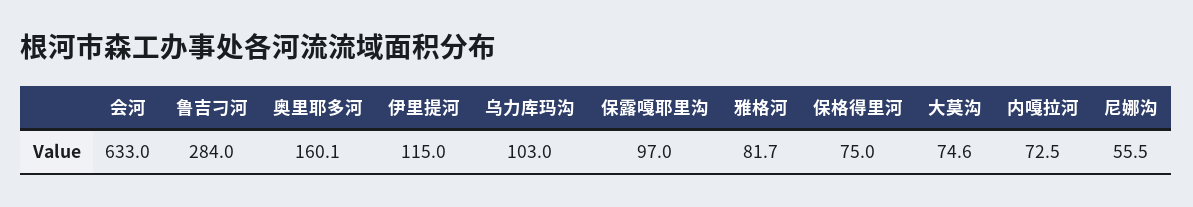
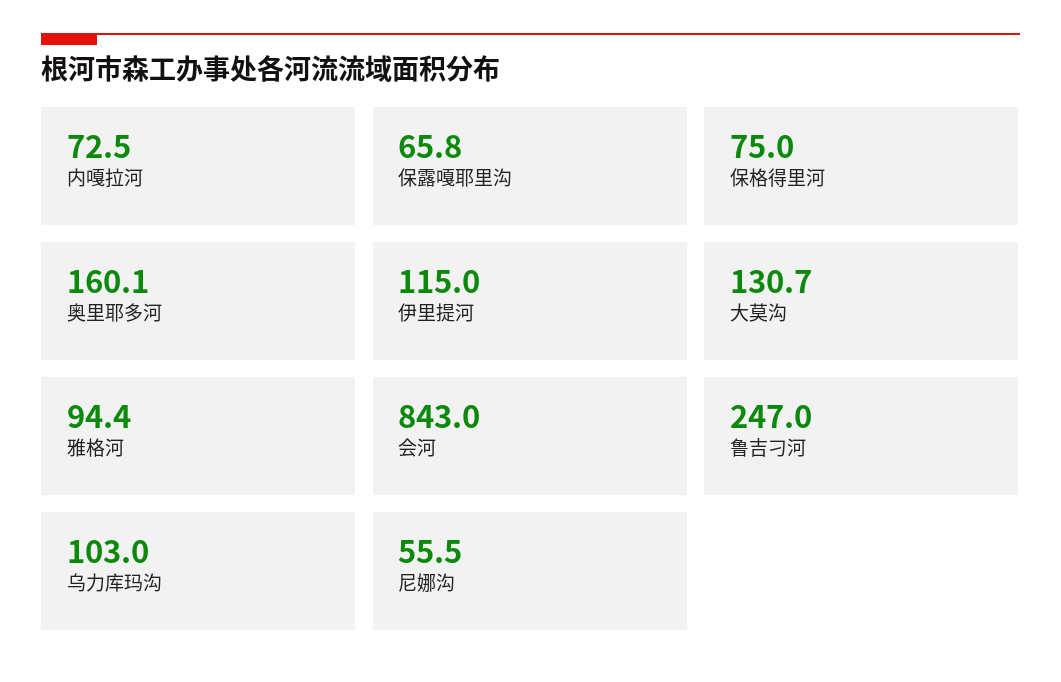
  {
-   "会河": 633,
+   "会河": 843,
-   "鲁吉刁河": 284,
+   "鲁吉刁河": 247,
    "奥里耶多河": 160.1,
    "伊里提河": 115,
    "乌力库玛沟": 103,
-   "保露嘎耶里沟": 97,
+   "保露嘎耶里沟": 65.8,
-   "雅格河": 81.7,
+   "雅格河": 94.4,
    "保格得里河": 75,
-   "大莫沟": 74.6,
+   "大莫沟": 130.7,
    "内嘎拉河": 72.5,
    "尼娜沟": 55.5
  }

